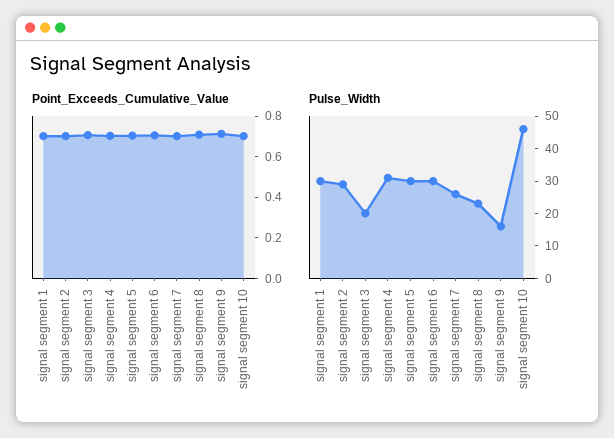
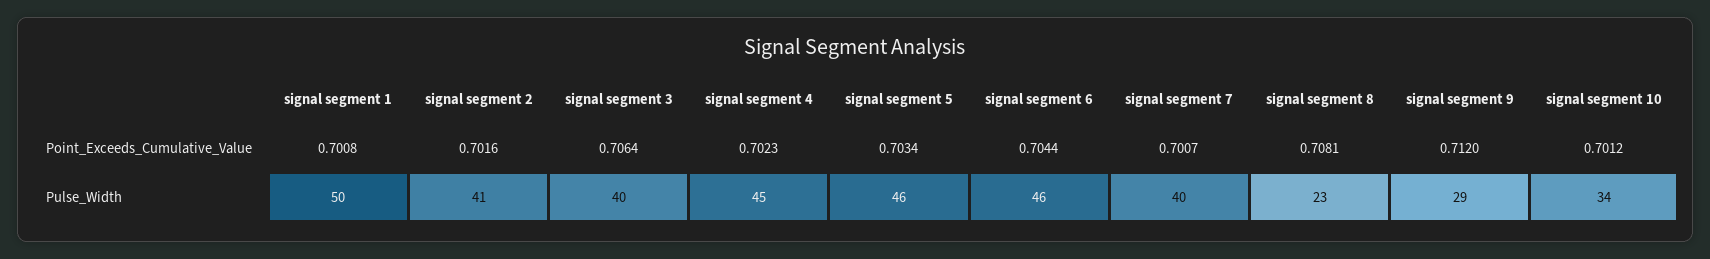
  {
    "Point_Exceeds_Cumulative_Value": {
      "signal segment 1": 0.7008,
      "signal segment 2": 0.7016,
      "signal segment 3": 0.7064,
      "signal segment 4": 0.7023,
      "signal segment 5": 0.7034,
      "signal segment 6": 0.7044,
      "signal segment 7": 0.7007,
      "signal segment 8": 0.7081,
      "signal segment 9": 0.712,
      "signal segment 10": 0.7012
    },
    "Pulse_Width": {
-     "signal segment 1": 30,
+     "signal segment 1": 50,
-     "signal segment 2": 30,
+     "signal segment 2": 41,
-     "signal segment 3": 20,
+     "signal segment 3": 40,
-     "signal segment 4": 30,
+     "signal segment 4": 45,
-     "signal segment 5": 30,
+     "signal segment 5": 46,
-     "signal segment 6": 30,
+     "signal segment 6": 46,
-     "signal segment 7": 25,
+     "signal segment 7": 40,
      "signal segment 8": 23,
-     "signal segment 9": 15,
+     "signal segment 9": 29,
-     "signal segment 10": 45
+     "signal segment 10": 34
    }
  }

